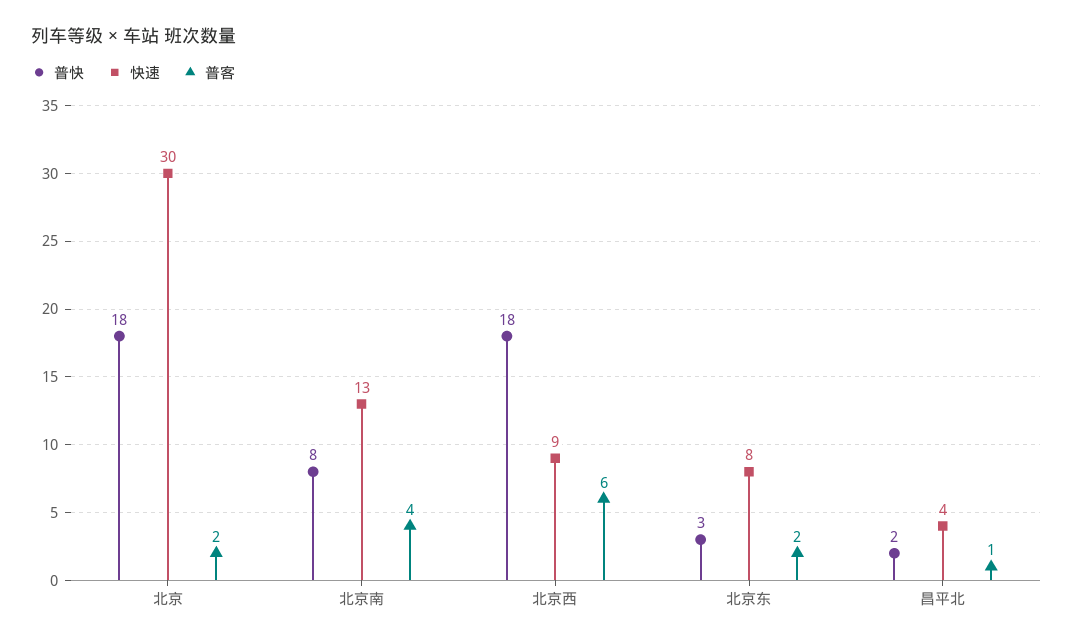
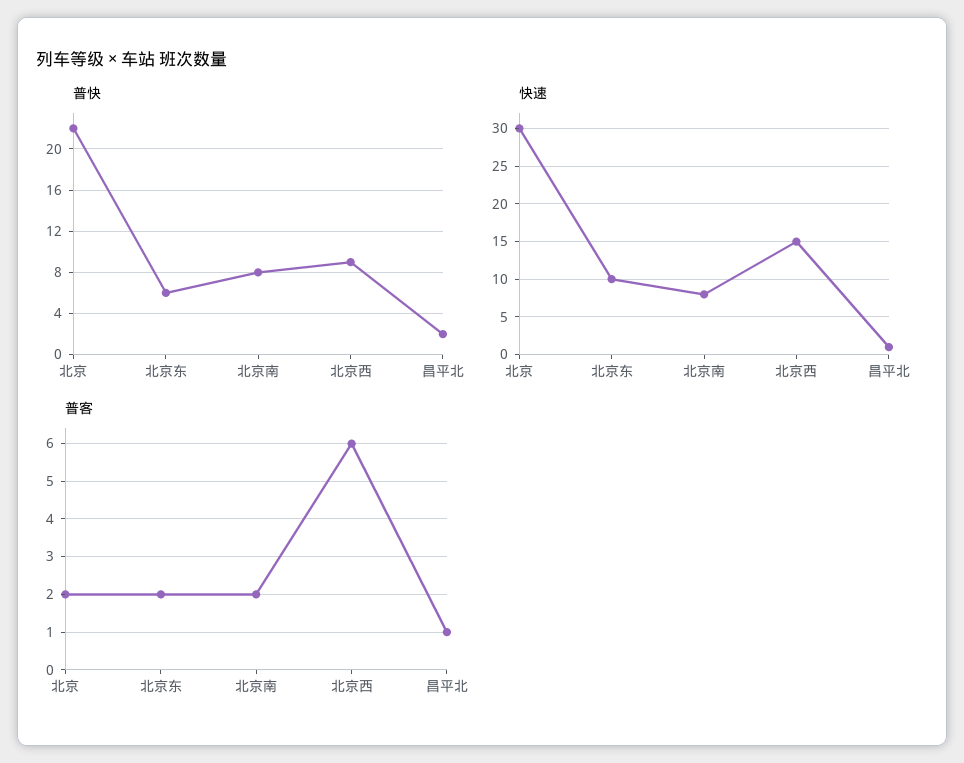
  {
    "普快": {
-     "北京": 18,
+     "北京": 22,
      "北京南": 8,
-     "北京西": 18,
+     "北京西": 9,
-     "北京东": 3,
+     "北京东": 6,
      "昌平北": 2
    },
    "快速": {
      "北京": 30,
-     "北京南": 13,
+     "北京南": 8,
-     "北京西": 9,
+     "北京西": 15,
-     "北京东": 8,
+     "北京东": 10,
-     "昌平北": 4
+     "昌平北": 1
    },
    "普客": {
      "北京": 2,
-     "北京南": 4,
+     "北京南": 2,
      "北京西": 6,
      "北京东": 2,
      "昌平北": 1
    }
  }

